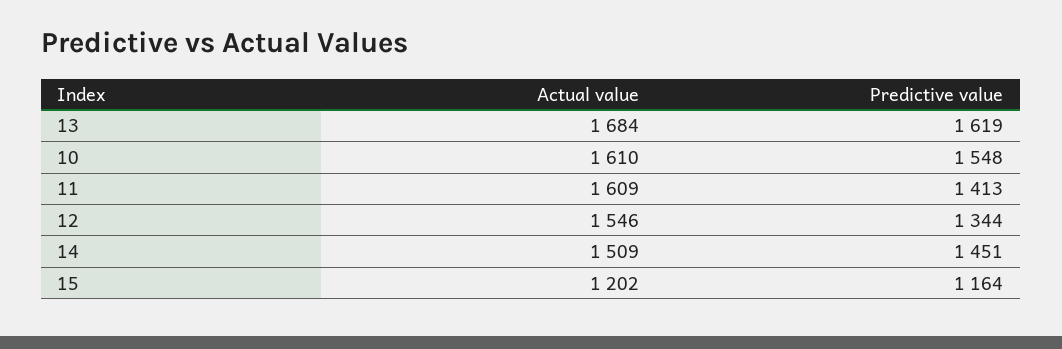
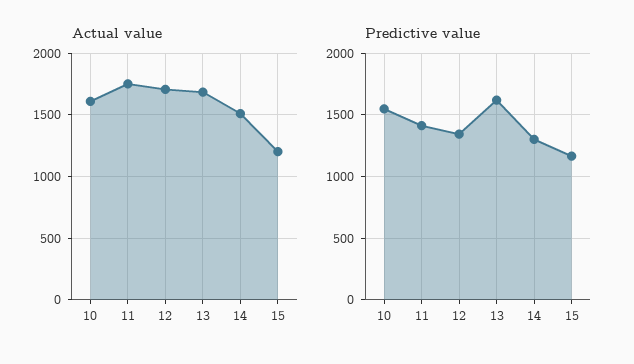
  {
    "Actual value": {
      "13": 1684,
      "10": 1610,
-     "11": 1609,
+     "11": 1750,
-     "12": 1546,
+     "12": 1700,
      "14": 1509,
      "15": 1202
    },
    "Predictive value": {
      "13": 1619,
      "10": 1548,
      "11": 1413,
      "12": 1344,
-     "14": 1451,
+     "14": 1300,
      "15": 1164
    }
  }

